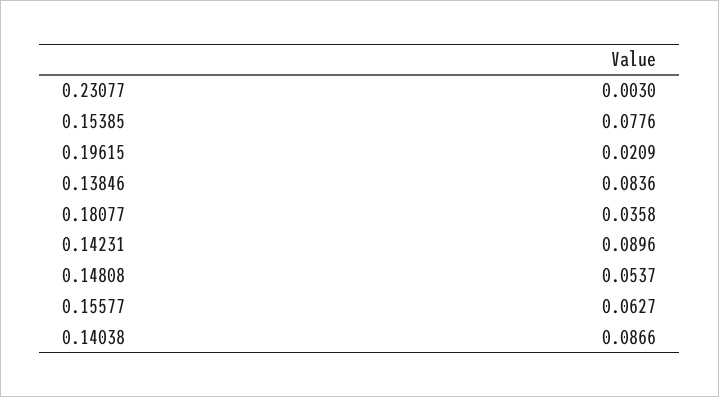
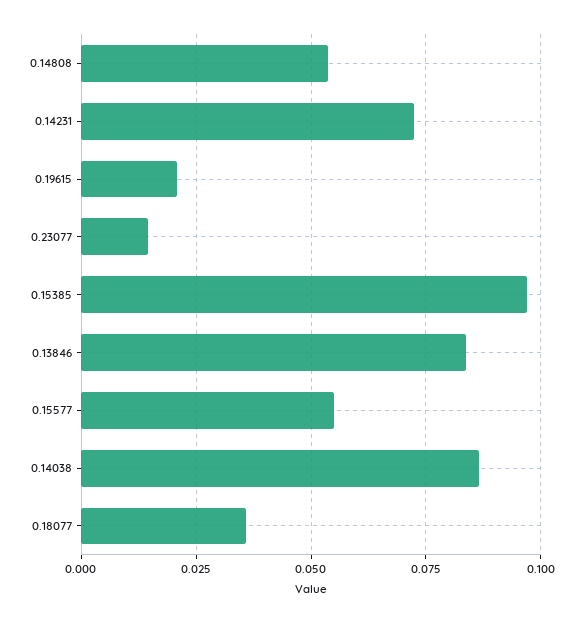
  {
-   "0.23077": 0.003,
+   "0.23077": 0.015,
-   "0.15385": 0.0776,
+   "0.15385": 0.0975,
    "0.19615": 0.0209,
    "0.13846": 0.0836,
    "0.18077": 0.0358,
-   "0.14231": 0.0896,
+   "0.14231": 0.0725,
    "0.14808": 0.0537,
-   "0.15577": 0.0627,
+   "0.15577": 0.055,
    "0.14038": 0.0866
  }

